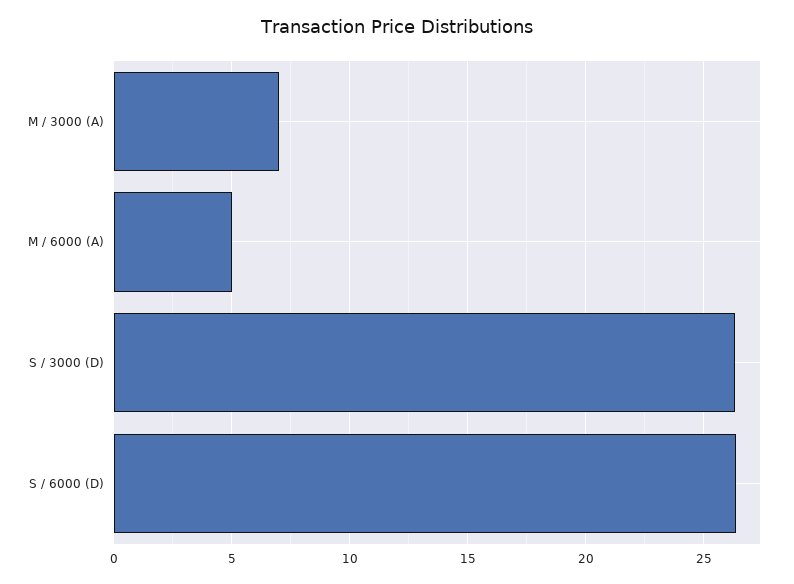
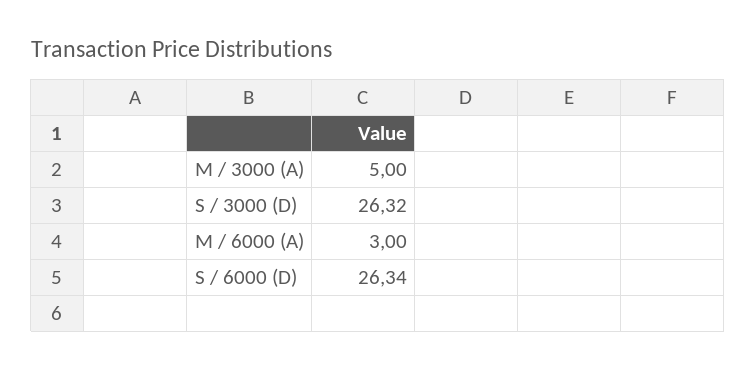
  {
-   "M / 3000 (A)": 7,
+   "M / 3000 (A)": 5,
-   "M / 6000 (A)": 5,
+   "M / 6000 (A)": 3,
    "S / 3000 (D)": 26.32,
    "S / 6000 (D)": 26.34
  }

